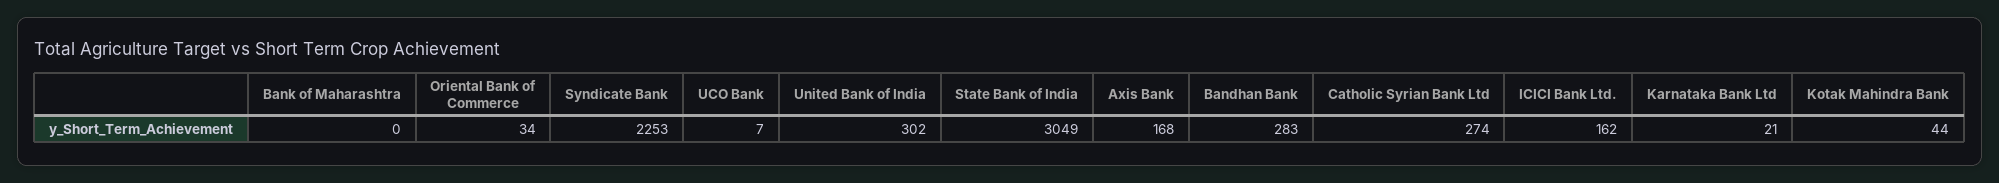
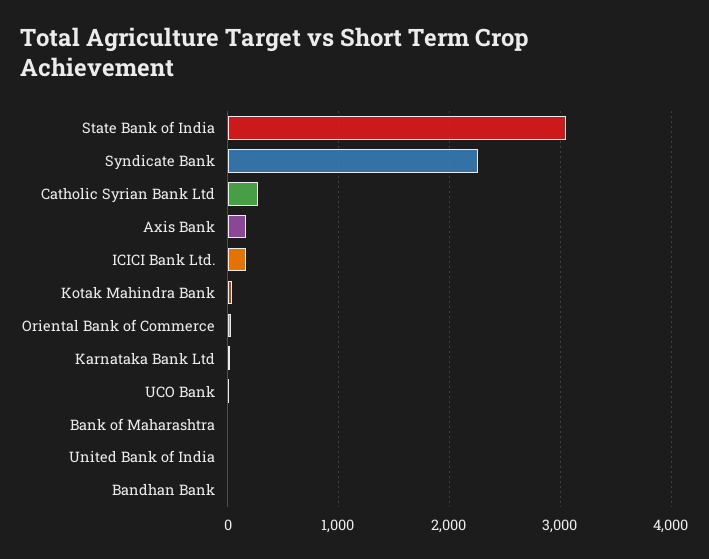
  {
    "Bank of Maharashtra": 0,
    "Oriental Bank of Commerce": 34,
    "Syndicate Bank": 2253,
    "UCO Bank": 7,
-   "United Bank of India": 302,
+   "United Bank of India": 0,
    "State Bank of India": 3049,
    "Axis Bank": 168,
-   "Bandhan Bank": 283,
+   "Bandhan Bank": 0,
    "Catholic Syrian Bank Ltd": 274,
    "ICICI Bank Ltd.": 162,
    "Karnataka Bank Ltd": 21,
    "Kotak Mahindra Bank": 44
  }

